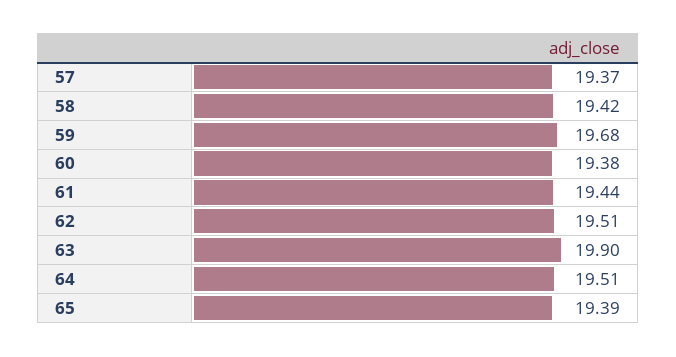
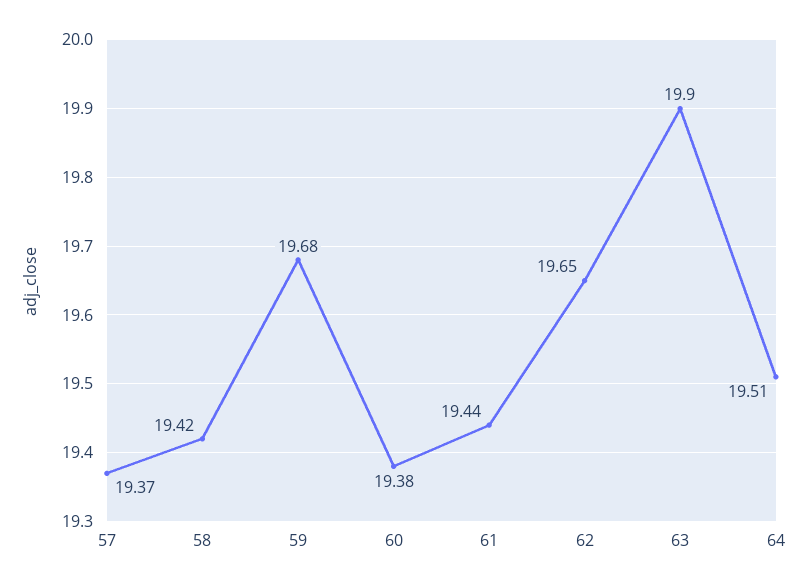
  {
    "57": 19.37,
    "58": 19.42,
    "59": 19.68,
    "60": 19.38,
    "61": 19.44,
-   "62": 19.51,
+   "62": 19.65,
    "63": 19.9,
-   "64": 19.51,
+   "64": 19.51
-   "65": 19.39
  }

